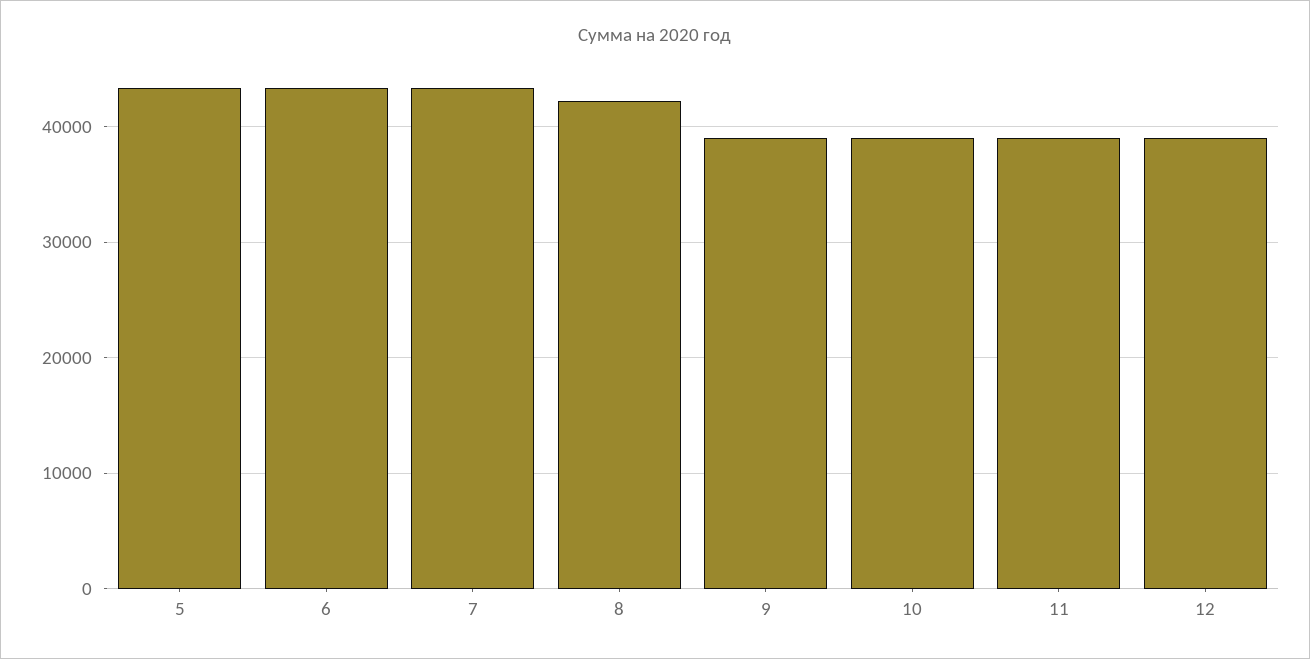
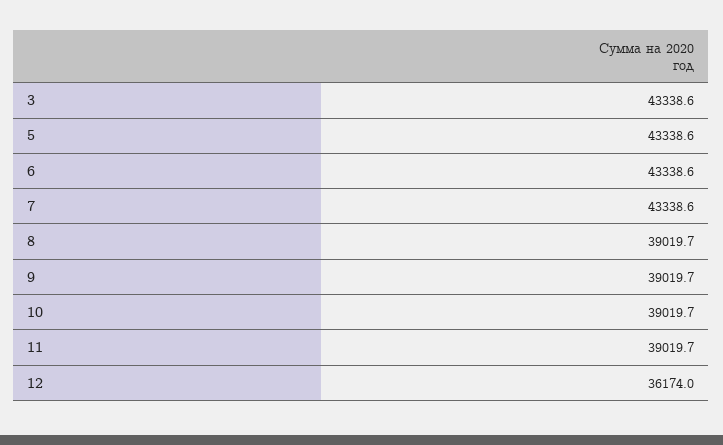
  {
    "5": 43338.6,
    "6": 43338.6,
    "7": 43338.6,
-   "8": 42000,
+   "8": 39019.7,
    "9": 39019.7,
    "10": 39019.7,
    "11": 39019.7,
-   "12": 39000
+   "12": 36174,
+   "3": 43338.6
  }

